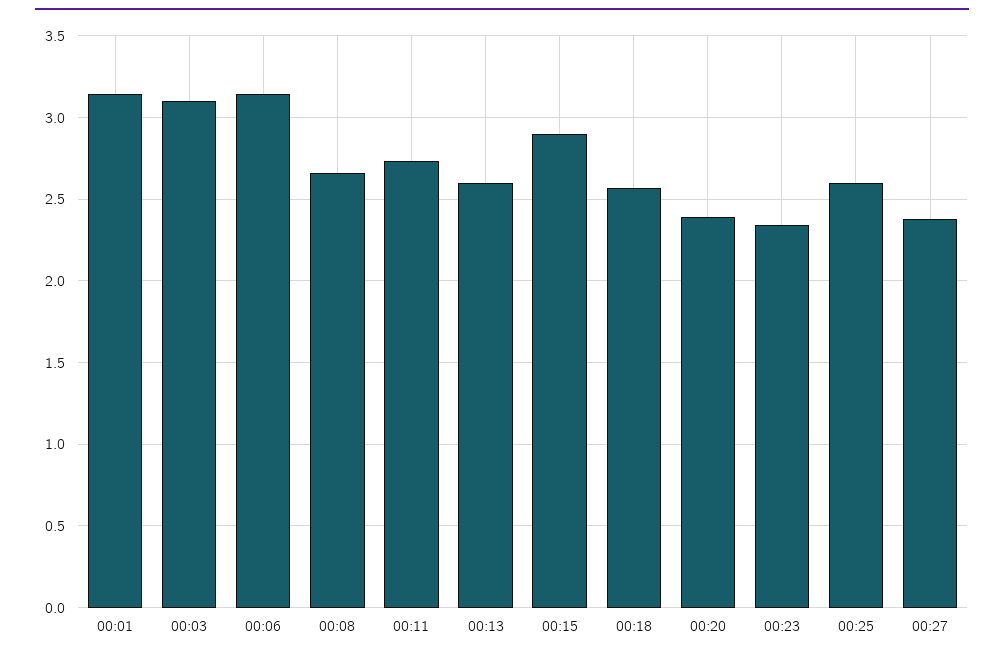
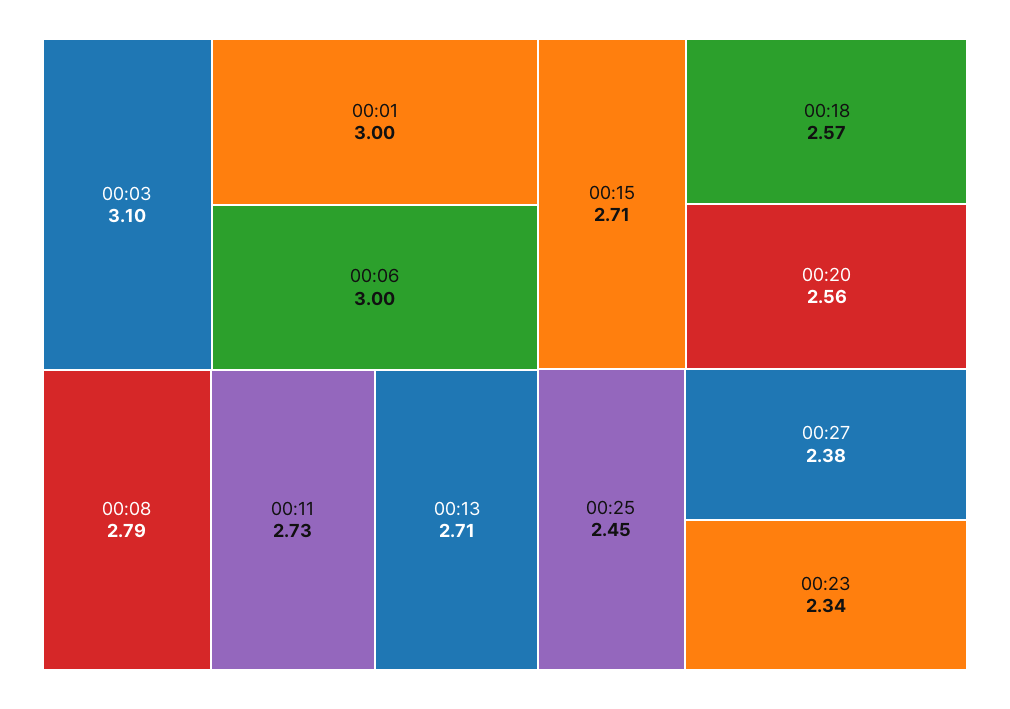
  {
-   "00:01": 3.15,
+   "00:01": 3,
    "00:03": 3.1,
-   "00:06": 3.15,
+   "00:06": 3,
-   "00:08": 2.65,
+   "00:08": 2.79,
    "00:11": 2.73,
-   "00:13": 2.6,
+   "00:13": 2.71,
-   "00:15": 2.9,
+   "00:15": 2.71,
    "00:18": 2.57,
-   "00:20": 2.4,
+   "00:20": 2.56,
    "00:23": 2.34,
-   "00:25": 2.6,
+   "00:25": 2.45,
    "00:27": 2.38
  }

